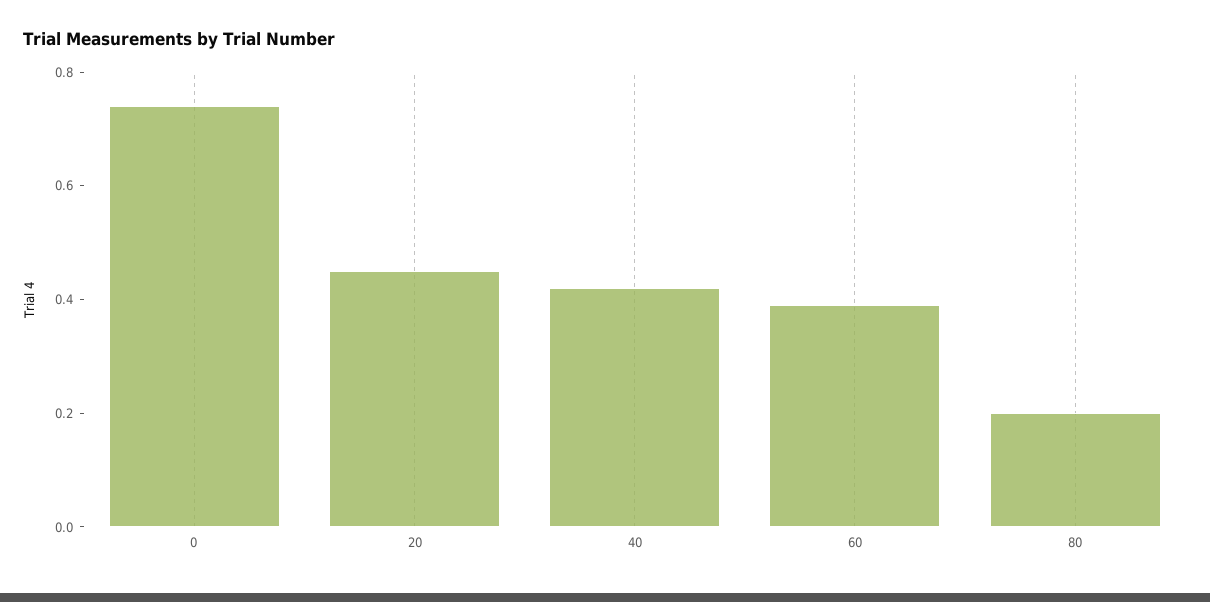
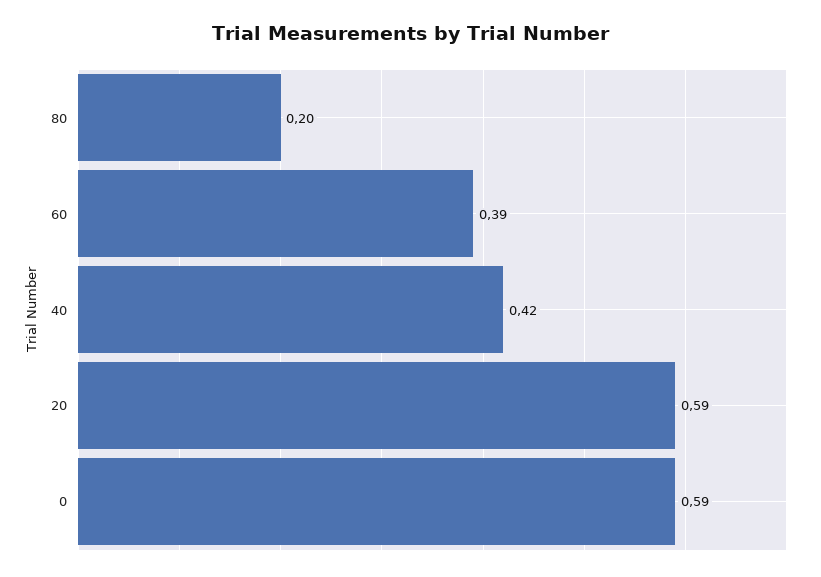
  {
-   "0": 0.75,
+   "0": 0.59,
-   "20": 0.45,
+   "20": 0.59,
    "40": 0.42,
    "60": 0.39,
    "80": 0.2
  }

